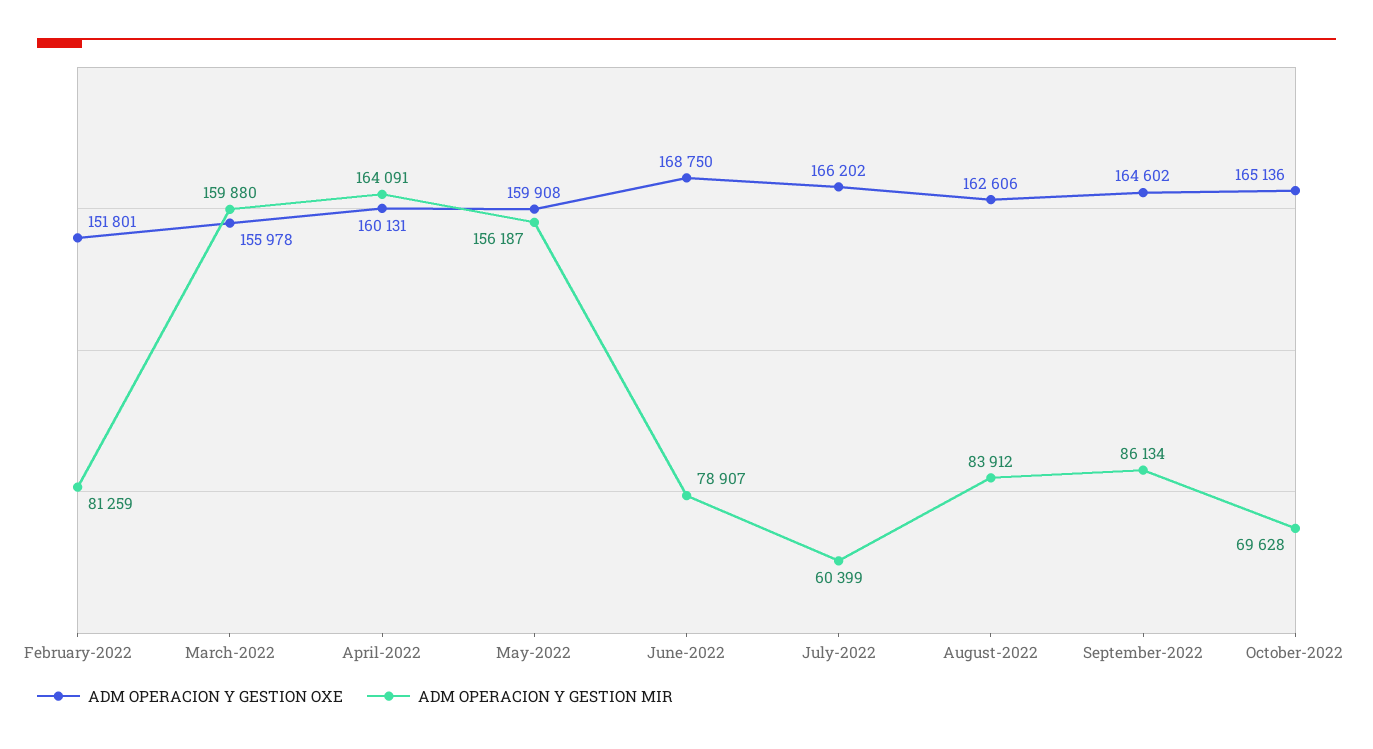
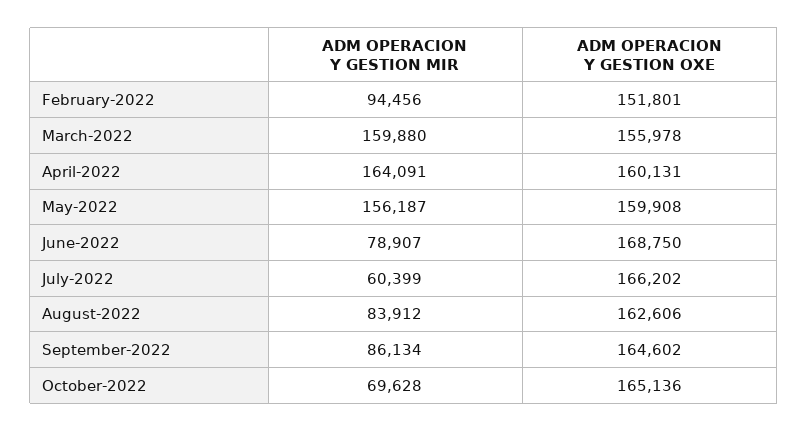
  {
    "ADM OPERACION Y GESTION OXE": {
      "February-2022": 151801,
      "March-2022": 155978,
      "April-2022": 160131,
      "May-2022": 159908,
      "June-2022": 168750,
      "July-2022": 166202,
      "August-2022": 162606,
      "September-2022": 164602,
      "October-2022": 165136
    },
    "ADM OPERACION Y GESTION MIR": {
-     "February-2022": 81259,
+     "February-2022": 94456,
      "March-2022": 159880,
      "April-2022": 164091,
      "May-2022": 156187,
      "June-2022": 78907,
      "July-2022": 60399,
      "August-2022": 83912,
      "September-2022": 86134,
      "October-2022": 69628
    }
  }

